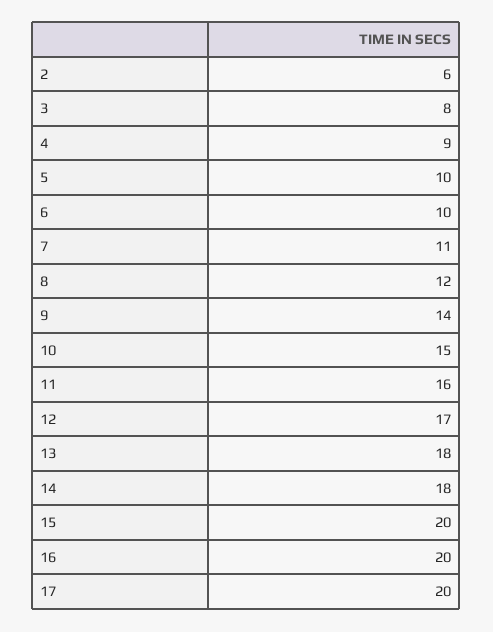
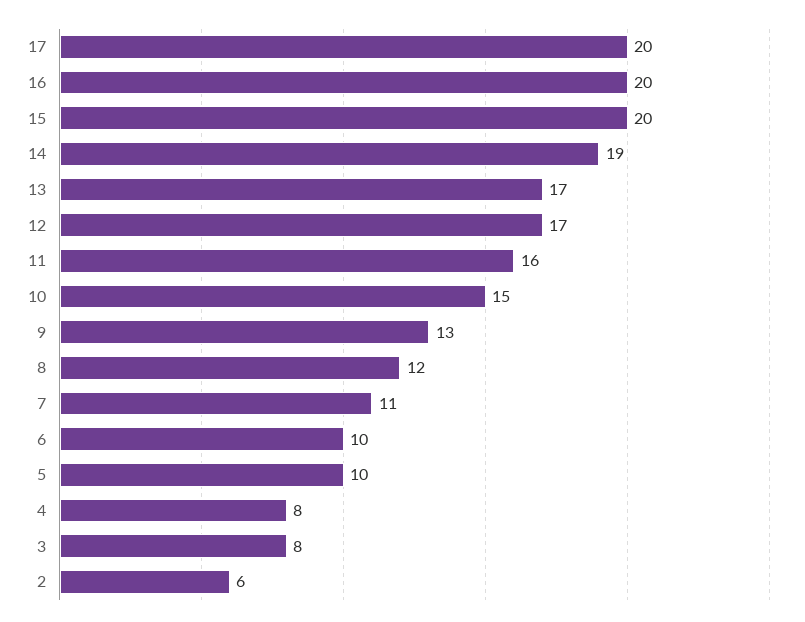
  {
    "2": 6,
    "3": 8,
-   "4": 9,
+   "4": 8,
    "5": 10,
    "6": 10,
    "7": 11,
    "8": 12,
-   "9": 14,
+   "9": 13,
    "10": 15,
    "11": 16,
    "12": 17,
-   "13": 18,
+   "13": 17,
-   "14": 18,
+   "14": 19,
    "15": 20,
    "16": 20,
    "17": 20
  }

